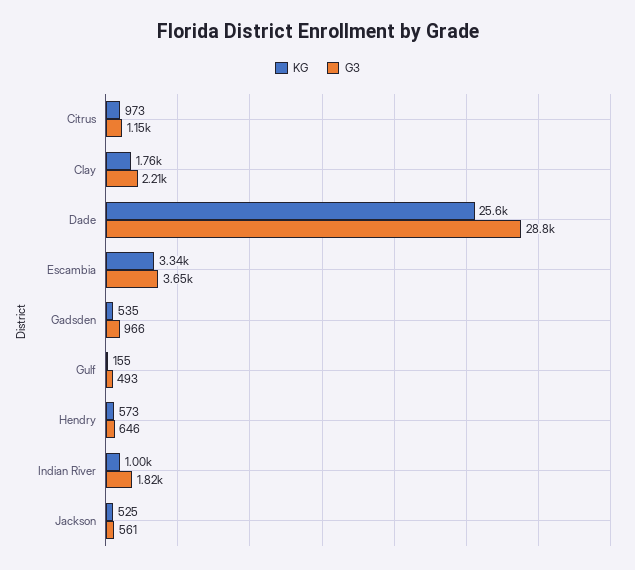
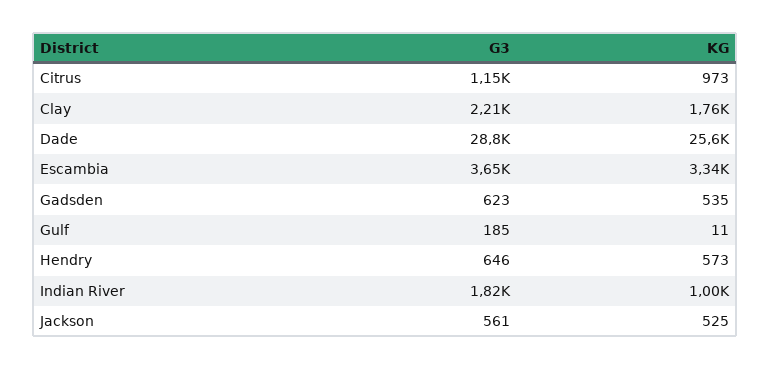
  {
    "KG": {
      "Citrus": 973,
      "Clay": 1760,
      "Dade": 25600,
      "Escambia": 3340,
      "Gadsden": 535,
-     "Gulf": 155,
+     "Gulf": 11,
      "Hendry": 573,
      "Indian River": 1000,
      "Jackson": 525
    },
    "G3": {
      "Citrus": 1150,
      "Clay": 2210,
      "Dade": 28800,
      "Escambia": 3650,
-     "Gadsden": 966,
+     "Gadsden": 623,
-     "Gulf": 493,
+     "Gulf": 185,
      "Hendry": 646,
      "Indian River": 1820,
      "Jackson": 561
    }
  }

